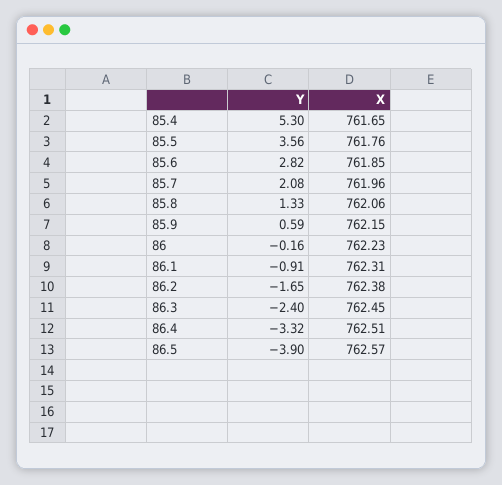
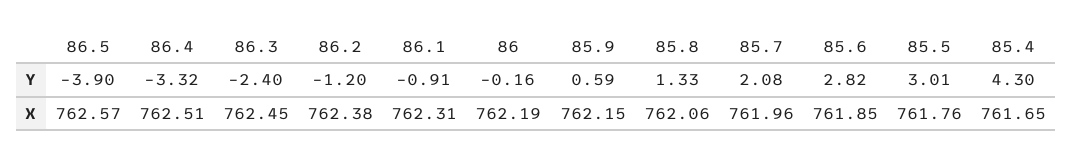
  {
    "Y": {
-     "85.4": 5.3,
+     "85.4": 4.3,
-     "85.5": 3.56,
+     "85.5": 3.01,
      "85.6": 2.82,
      "85.7": 2.08,
      "85.8": 1.33,
      "85.9": 0.59,
      "86": -0.16,
      "86.1": -0.91,
-     "86.2": -1.65,
+     "86.2": -1.2,
      "86.3": -2.4,
      "86.4": -3.32,
      "86.5": -3.9
    },
    "X": {
      "85.4": 761.65,
      "85.5": 761.76,
      "85.6": 761.85,
      "85.7": 761.96,
      "85.8": 762.06,
      "85.9": 762.15,
-     "86": 762.23,
+     "86": 762.19,
      "86.1": 762.31,
      "86.2": 762.38,
      "86.3": 762.45,
      "86.4": 762.51,
      "86.5": 762.57
    }
  }

